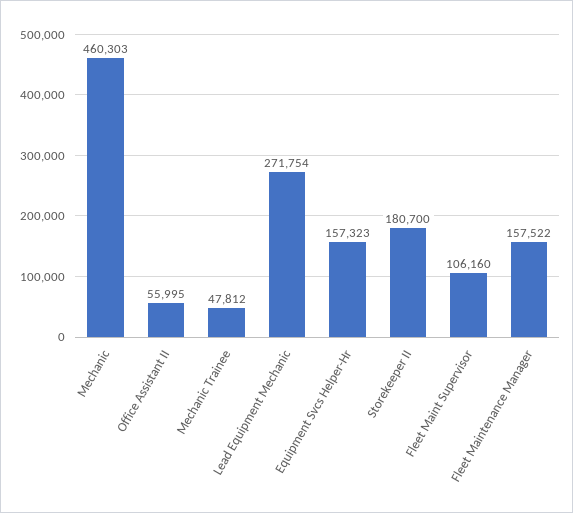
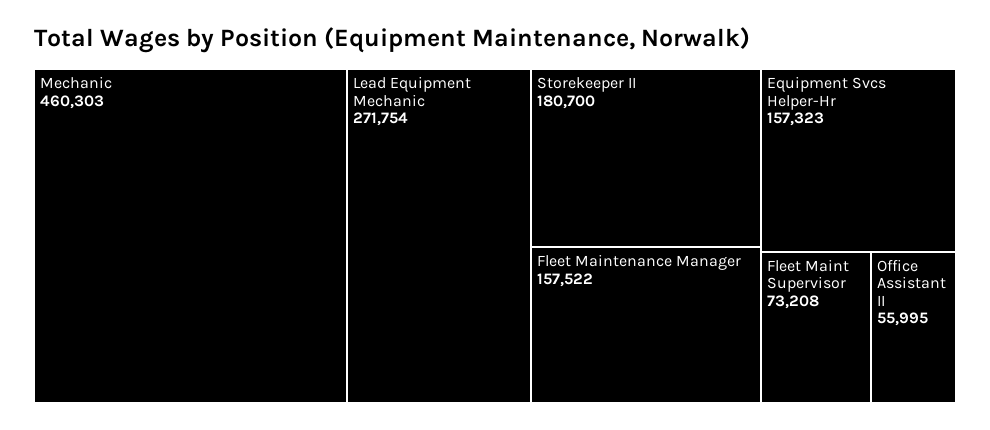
  {
    "Mechanic": 460303,
    "Office Assistant II": 55995,
-   "Mechanic Trainee": 47812,
    "Lead Equipment Mechanic": 271754,
    "Equipment Svcs Helper-Hr": 157323,
    "Storekeeper II": 180700,
-   "Fleet Maint Supervisor": 106160,
+   "Fleet Maint Supervisor": 73208,
    "Fleet Maintenance Manager": 157522
  }

